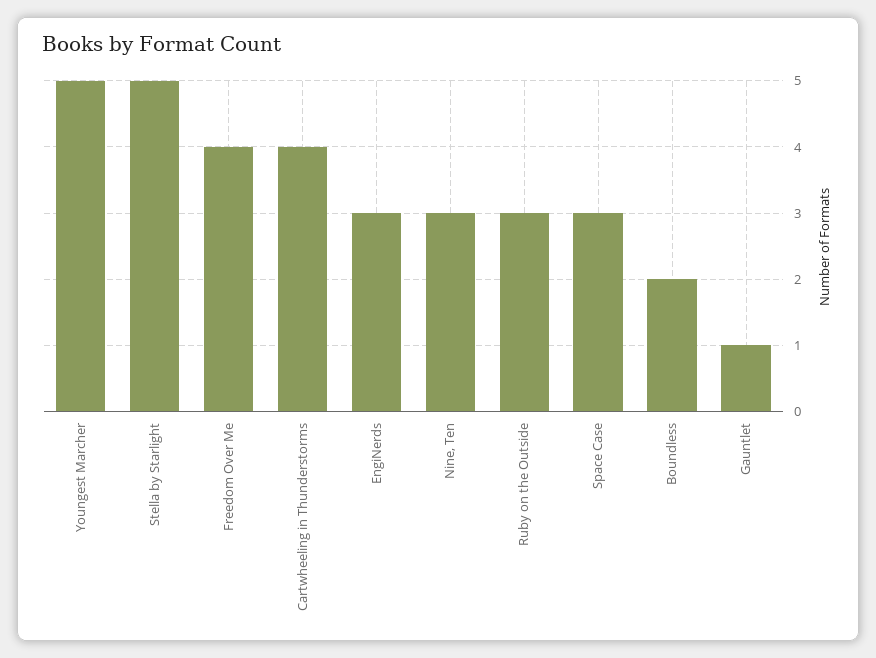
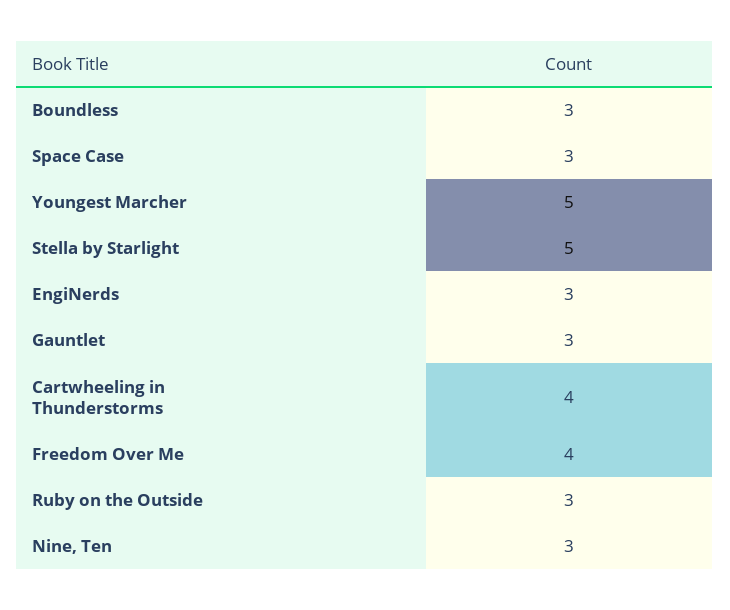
  {
    "Youngest Marcher": 5,
    "Stella by Starlight": 5,
    "Freedom Over Me": 4,
    "Cartwheeling in Thunderstorms": 4,
    "EngiNerds": 3,
    "Nine, Ten": 3,
    "Ruby on the Outside": 3,
    "Space Case": 3,
-   "Boundless": 2,
+   "Boundless": 3,
-   "Gauntlet": 1
+   "Gauntlet": 3
  }

